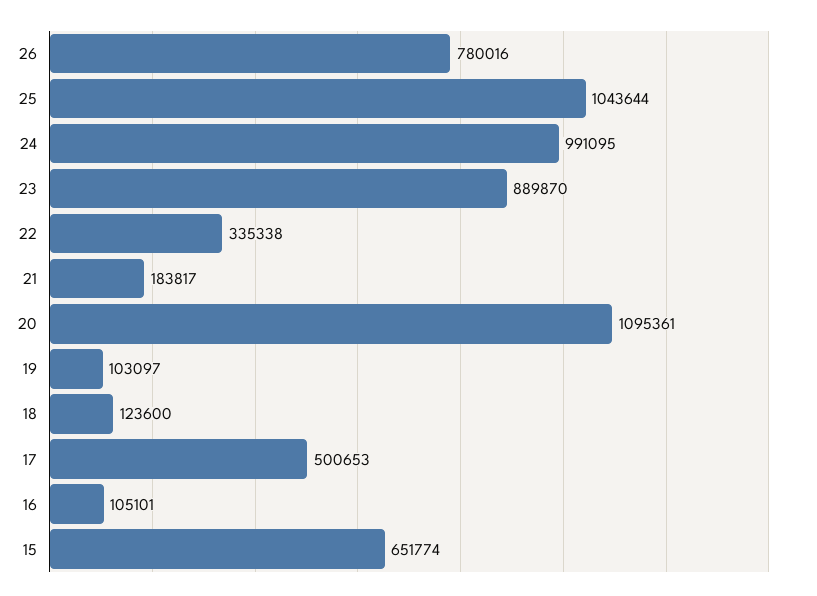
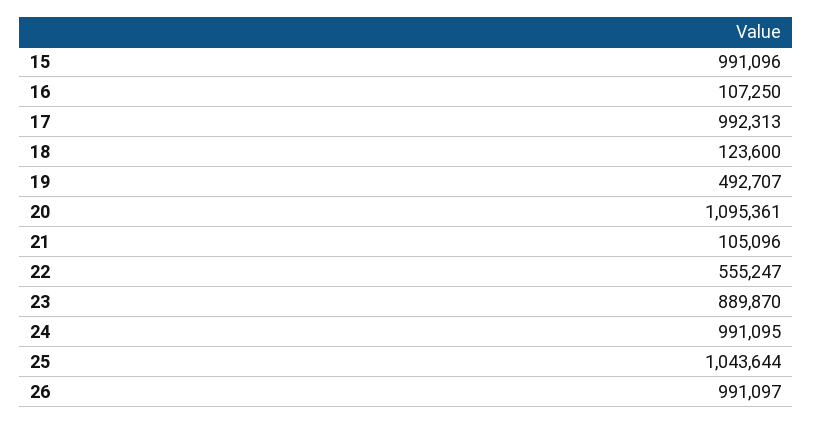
  {
-   "26": 780016,
+   "26": 991097,
    "25": 1043644,
    "24": 991095,
    "23": 889870,
-   "22": 335338,
+   "22": 555247,
-   "21": 183817,
+   "21": 105096,
    "20": 1095361,
-   "19": 103097,
+   "19": 492707,
    "18": 123600,
-   "17": 500653,
+   "17": 992313,
-   "16": 105101,
+   "16": 107250,
-   "15": 651774
+   "15": 991096
  }

